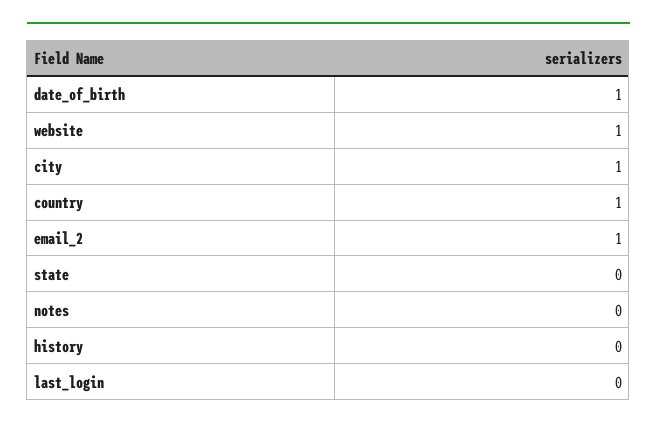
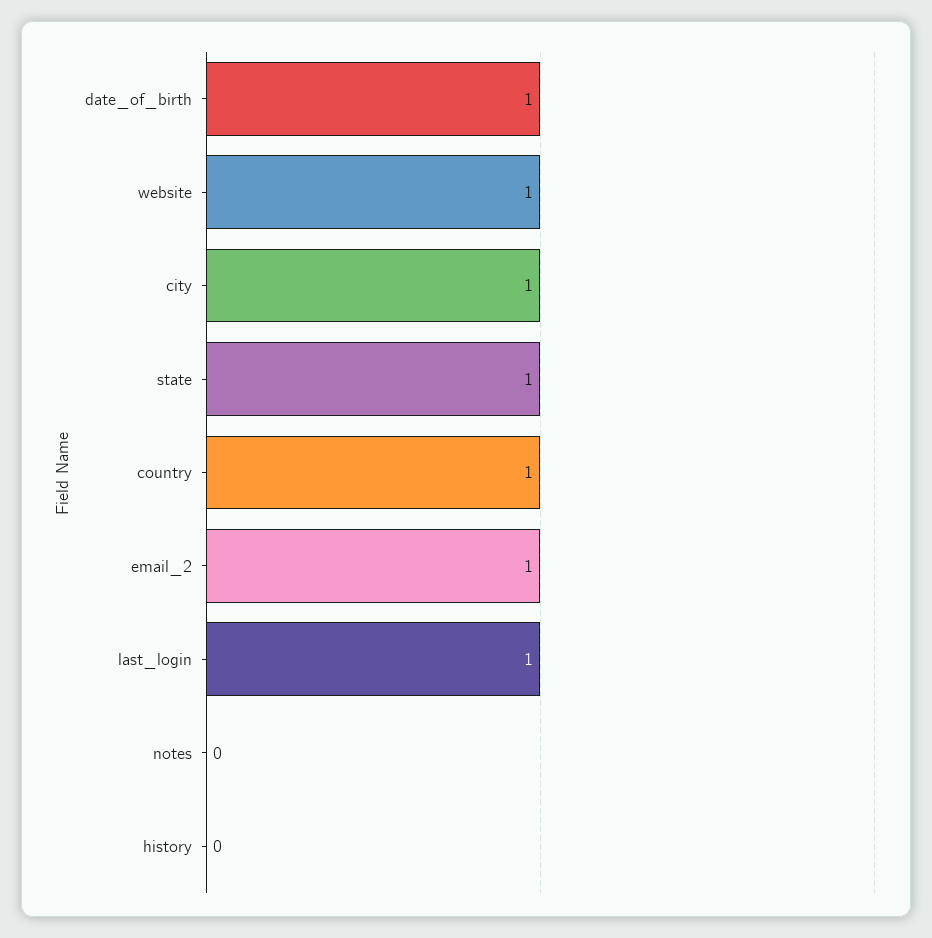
  {
    "date_of_birth": 1,
    "website": 1,
    "city": 1,
    "country": 1,
    "email_2": 1,
-   "state": 0,
+   "state": 1,
    "notes": 0,
    "history": 0,
-   "last_login": 0
+   "last_login": 1
  }

